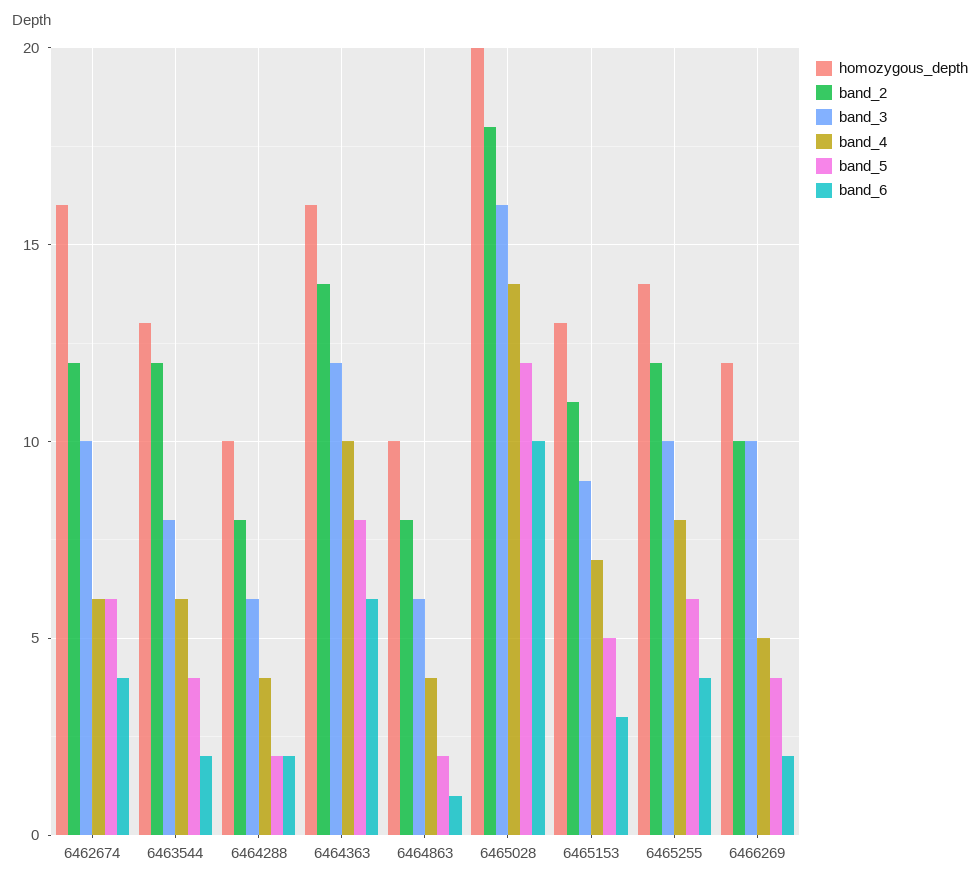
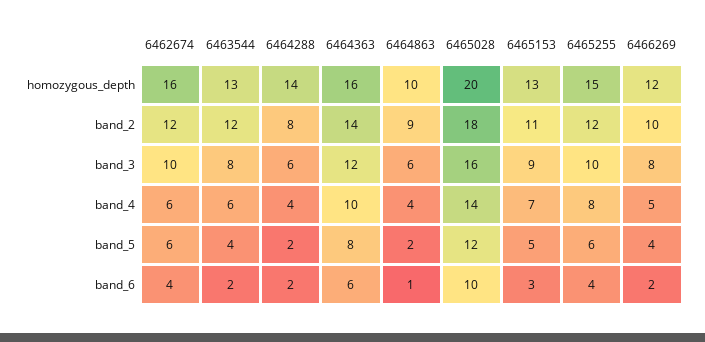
  {
    "homozygous_depth": {
      "6462674": 16,
      "6463544": 13,
-     "6464288": 10,
+     "6464288": 14,
      "6464363": 16,
      "6464863": 10,
      "6465028": 20,
      "6465153": 13,
-     "6465255": 14,
+     "6465255": 15,
      "6466269": 12
    },
    "band_2": {
      "6462674": 12,
      "6463544": 12,
      "6464288": 8,
      "6464363": 14,
-     "6464863": 8,
+     "6464863": 9,
      "6465028": 18,
      "6465153": 11,
      "6465255": 12,
      "6466269": 10
    },
    "band_3": {
      "6462674": 10,
      "6463544": 8,
      "6464288": 6,
      "6464363": 12,
      "6464863": 6,
      "6465028": 16,
      "6465153": 9,
      "6465255": 10,
-     "6466269": 10
+     "6466269": 8
    },
    "band_4": {
      "6462674": 6,
      "6463544": 6,
      "6464288": 4,
      "6464363": 10,
      "6464863": 4,
      "6465028": 14,
      "6465153": 7,
      "6465255": 8,
      "6466269": 5
    },
    "band_5": {
      "6462674": 6,
      "6463544": 4,
      "6464288": 2,
      "6464363": 8,
      "6464863": 2,
      "6465028": 12,
      "6465153": 5,
      "6465255": 6,
      "6466269": 4
    },
    "band_6": {
      "6462674": 4,
      "6463544": 2,
      "6464288": 2,
      "6464363": 6,
      "6464863": 1,
      "6465028": 10,
      "6465153": 3,
      "6465255": 4,
      "6466269": 2
    }
  }

